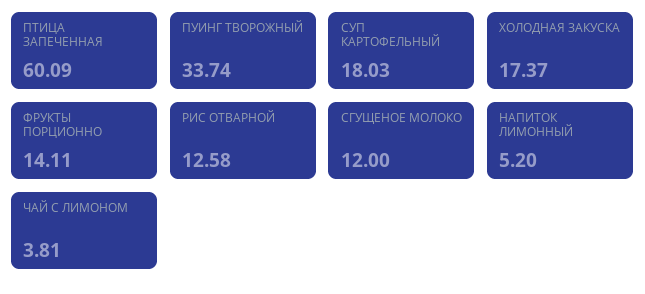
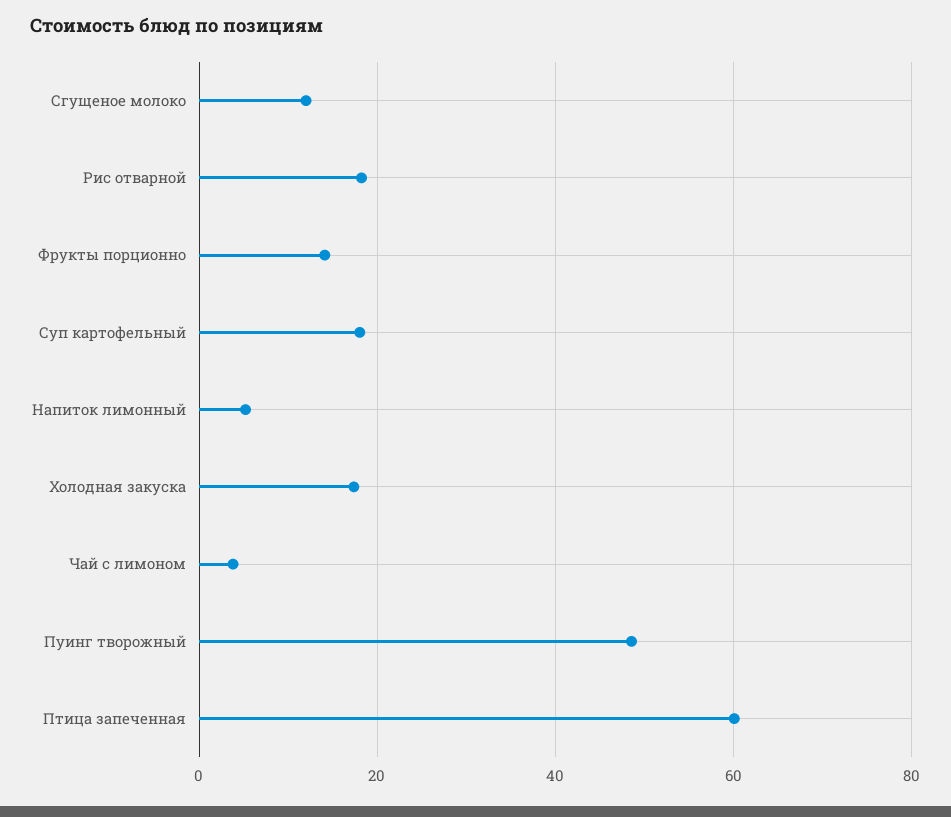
  {
    "ПТИЦА ЗАПЕЧЕННАЯ": 60.09,
-   "ПУИНГ ТВОРОЖНЫЙ": 33.74,
+   "ПУИНГ ТВОРОЖНЫЙ": 48,
    "СУП КАРТОФЕЛЬНЫЙ": 18.03,
    "ХОЛОДНАЯ ЗАКУСКА": 17.37,
    "ФРУКТЫ ПОРЦИОННО": 14.11,
-   "РИС ОТВАРНОЙ": 12.58,
+   "РИС ОТВАРНОЙ": 18,
    "СГУЩЕНОЕ МОЛОКО": 12,
    "НАПИТОК ЛИМОННЫЙ": 5.2,
    "ЧАЙ С ЛИМОНОМ": 3.81
  }

